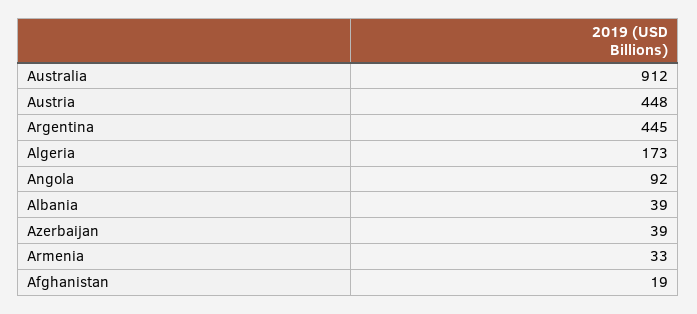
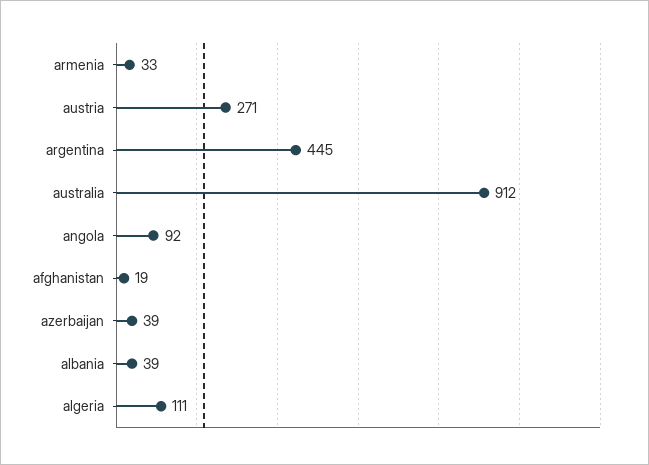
  {
    "Australia": 912,
-   "Austria": 448,
+   "Austria": 271,
    "Argentina": 445,
-   "Algeria": 173,
+   "Algeria": 111,
    "Angola": 92,
    "Albania": 39,
    "Azerbaijan": 39,
    "Armenia": 33,
    "Afghanistan": 19
  }

